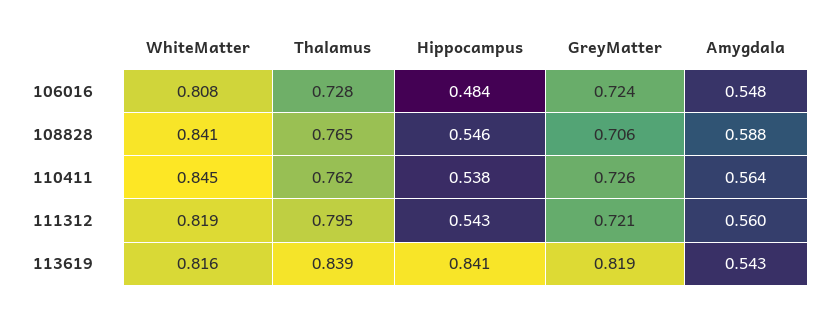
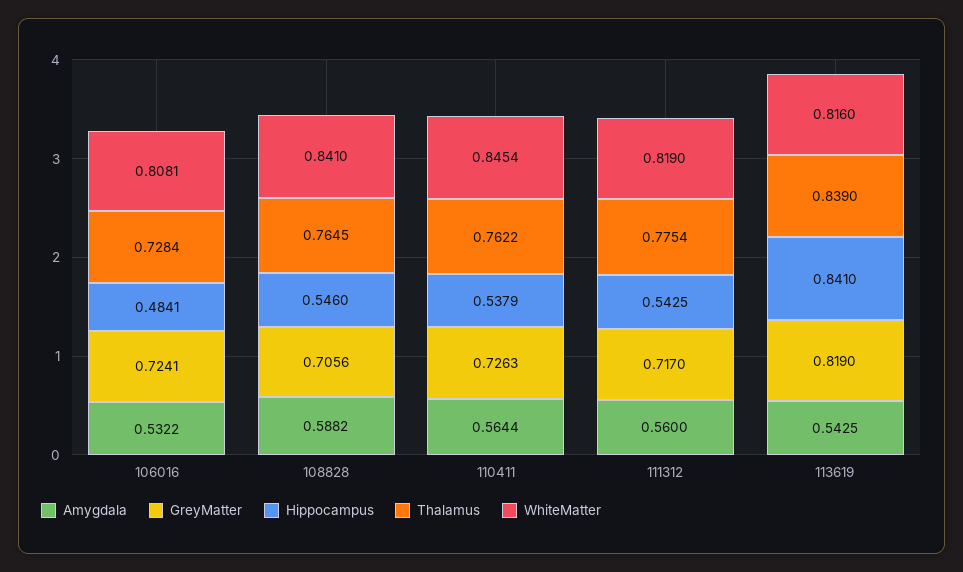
  {
    "WhiteMatter": {
      "106016": 0.8081,
      "108828": 0.841,
      "110411": 0.8454,
      "111312": 0.819,
      "113619": 0.816
    },
    "Thalamus": {
      "106016": 0.7284,
      "108828": 0.7645,
      "110411": 0.7622,
-     "111312": 0.795,
+     "111312": 0.7754,
      "113619": 0.839
    },
    "Hippocampus": {
      "106016": 0.4841,
      "108828": 0.546,
      "110411": 0.5379,
      "111312": 0.5425,
      "113619": 0.841
    },
    "GreyMatter": {
      "106016": 0.7241,
      "108828": 0.7056,
      "110411": 0.7263,
-     "111312": 0.721,
+     "111312": 0.717,
      "113619": 0.819
    },
    "Amygdala": {
-     "106016": 0.548,
+     "106016": 0.5322,
      "108828": 0.5882,
      "110411": 0.5644,
      "111312": 0.56,
      "113619": 0.5425
    }
  }

